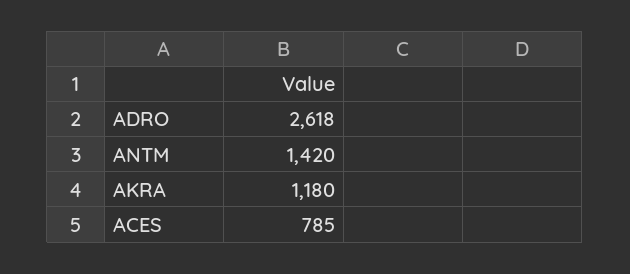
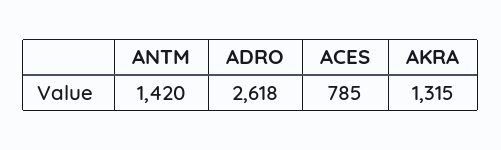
  {
    "ADRO": 2618,
    "ANTM": 1420,
-   "AKRA": 1180,
+   "AKRA": 1315,
    "ACES": 785
  }

